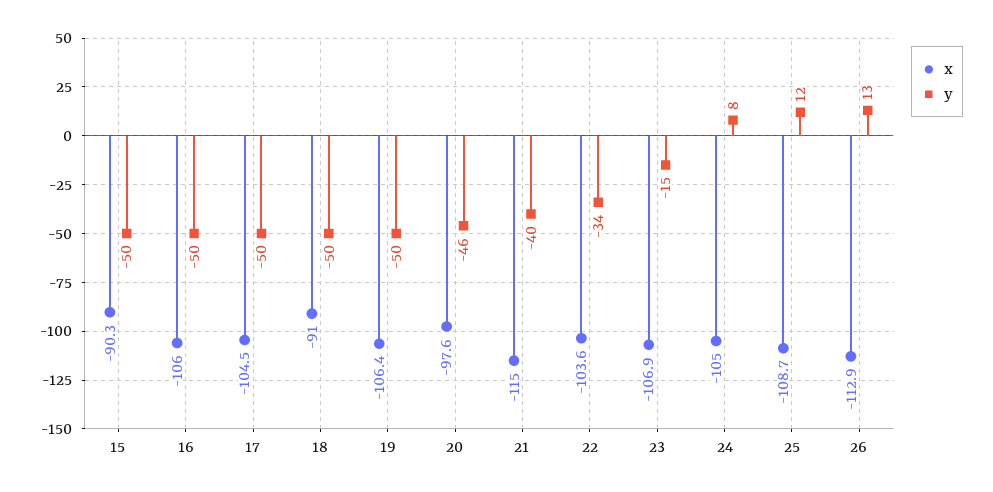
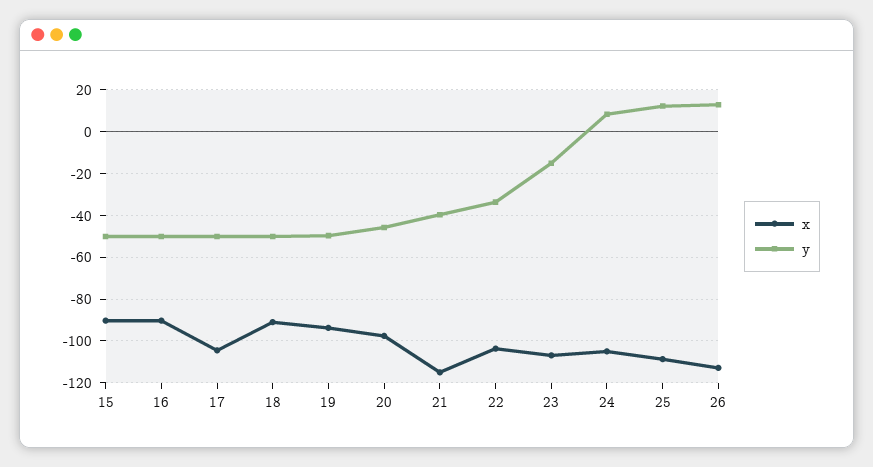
  {
    "x": {
      "15": -90.3,
-     "16": -106,
+     "16": -90,
      "17": -104.5,
      "18": -91,
-     "19": -106.4,
+     "19": -95,
      "20": -97.6,
      "21": -115,
      "22": -103.6,
      "23": -106.9,
      "24": -105,
      "25": -108.7,
      "26": -112.9
    },
    "y": {
      "15": -50,
      "16": -50,
      "17": -50,
      "18": -50,
      "19": -50,
      "20": -46,
      "21": -40,
      "22": -34,
      "23": -15,
      "24": 8,
      "25": 12,
      "26": 13
    }
  }

